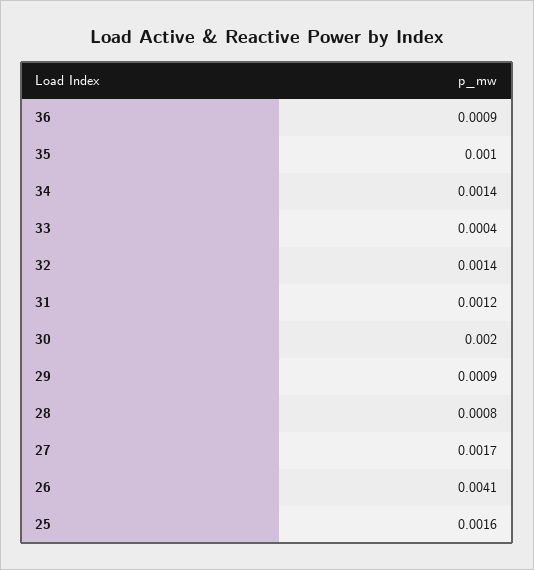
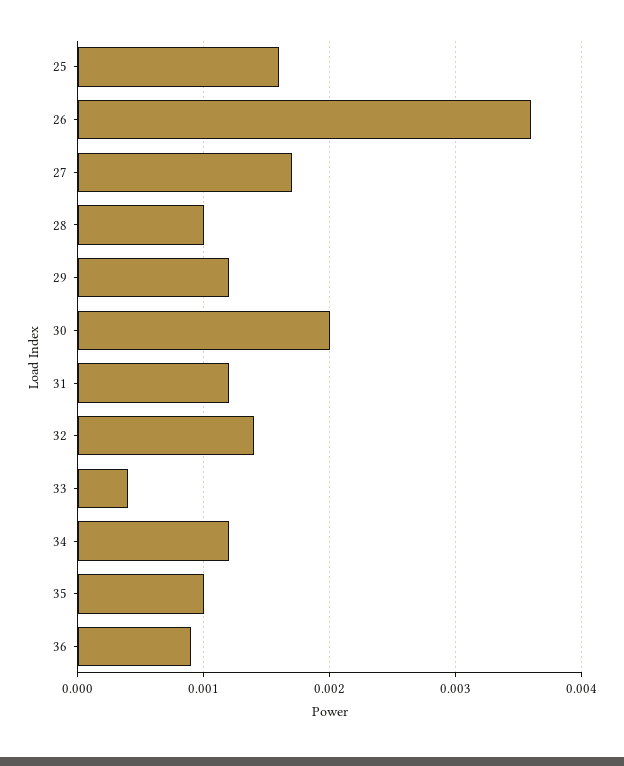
  {
    "36": 0.0009,
    "35": 0.001,
-   "34": 0.0014,
+   "34": 0.0012,
    "33": 0.0004,
    "32": 0.0014,
    "31": 0.0012,
    "30": 0.002,
-   "29": 0.0009,
+   "29": 0.0012,
-   "28": 0.0008,
+   "28": 0.001,
    "27": 0.0017,
-   "26": 0.0041,
+   "26": 0.0036,
    "25": 0.0016
  }

